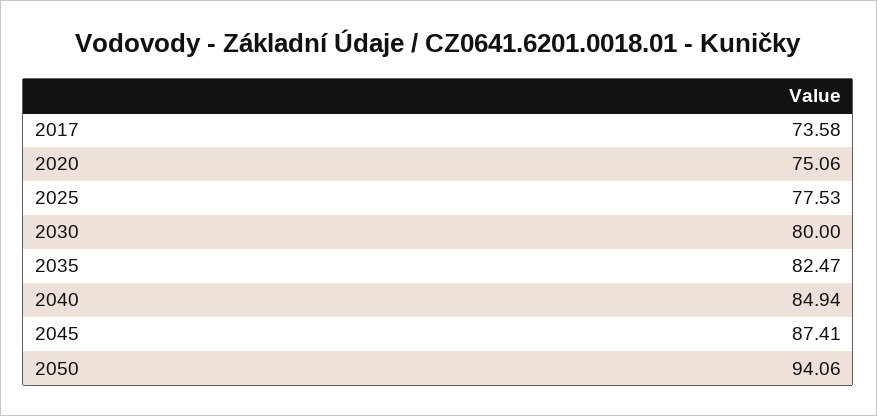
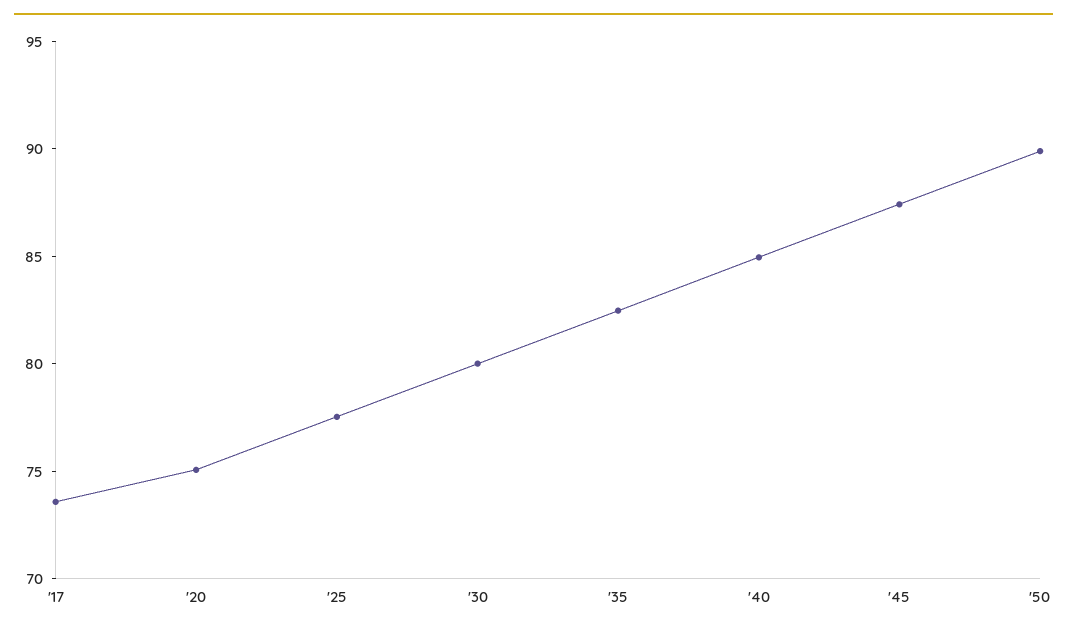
  {
    "2017": 73.58,
    "2020": 75.06,
    "2025": 77.53,
    "2030": 80,
    "2035": 82.47,
    "2040": 84.94,
    "2045": 87.41,
-   "2050": 94.06
+   "2050": 90
  }

